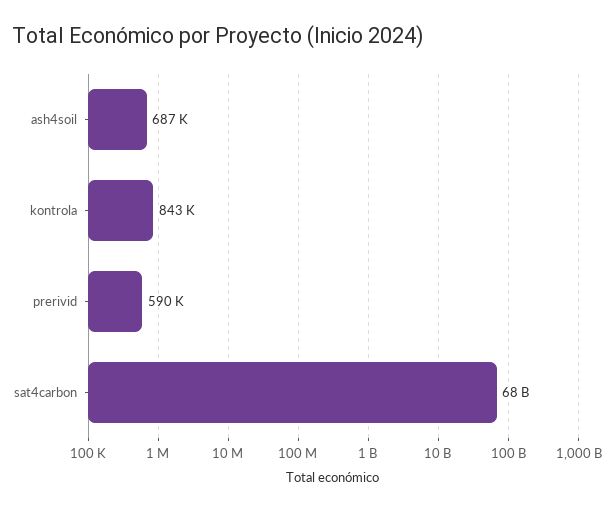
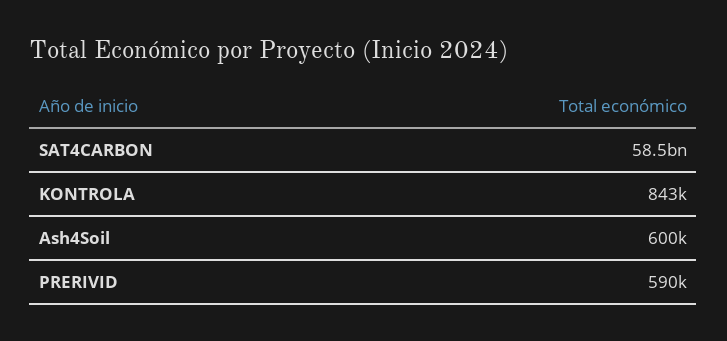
  {
-   "ash4soil": 687000,
+   "ash4soil": 600000,
    "kontrola": 843000,
    "prerivid": 590000,
-   "sat4carbon": 68000000000
+   "sat4carbon": 58500000000
  }

